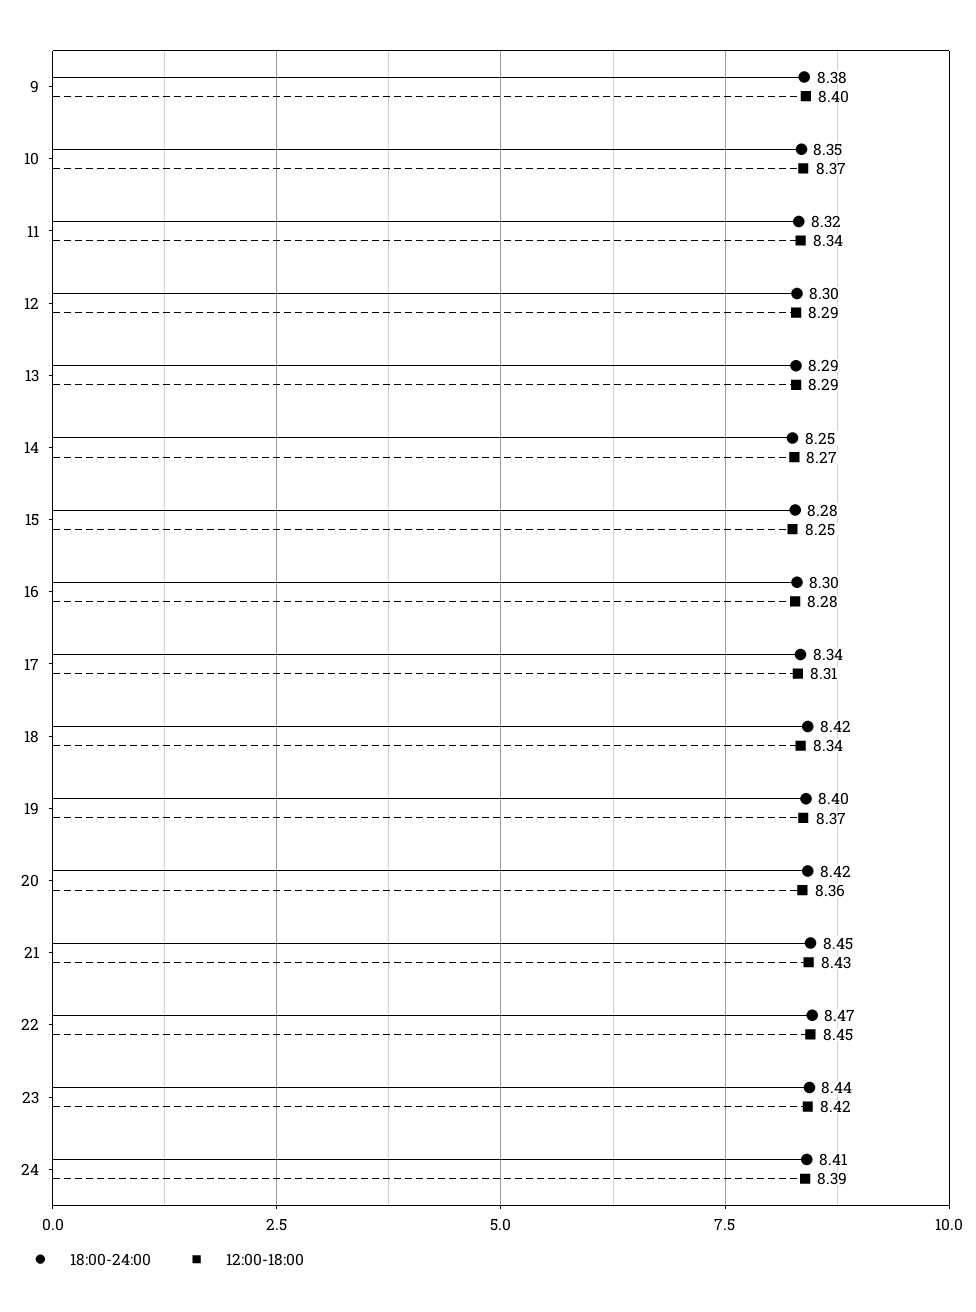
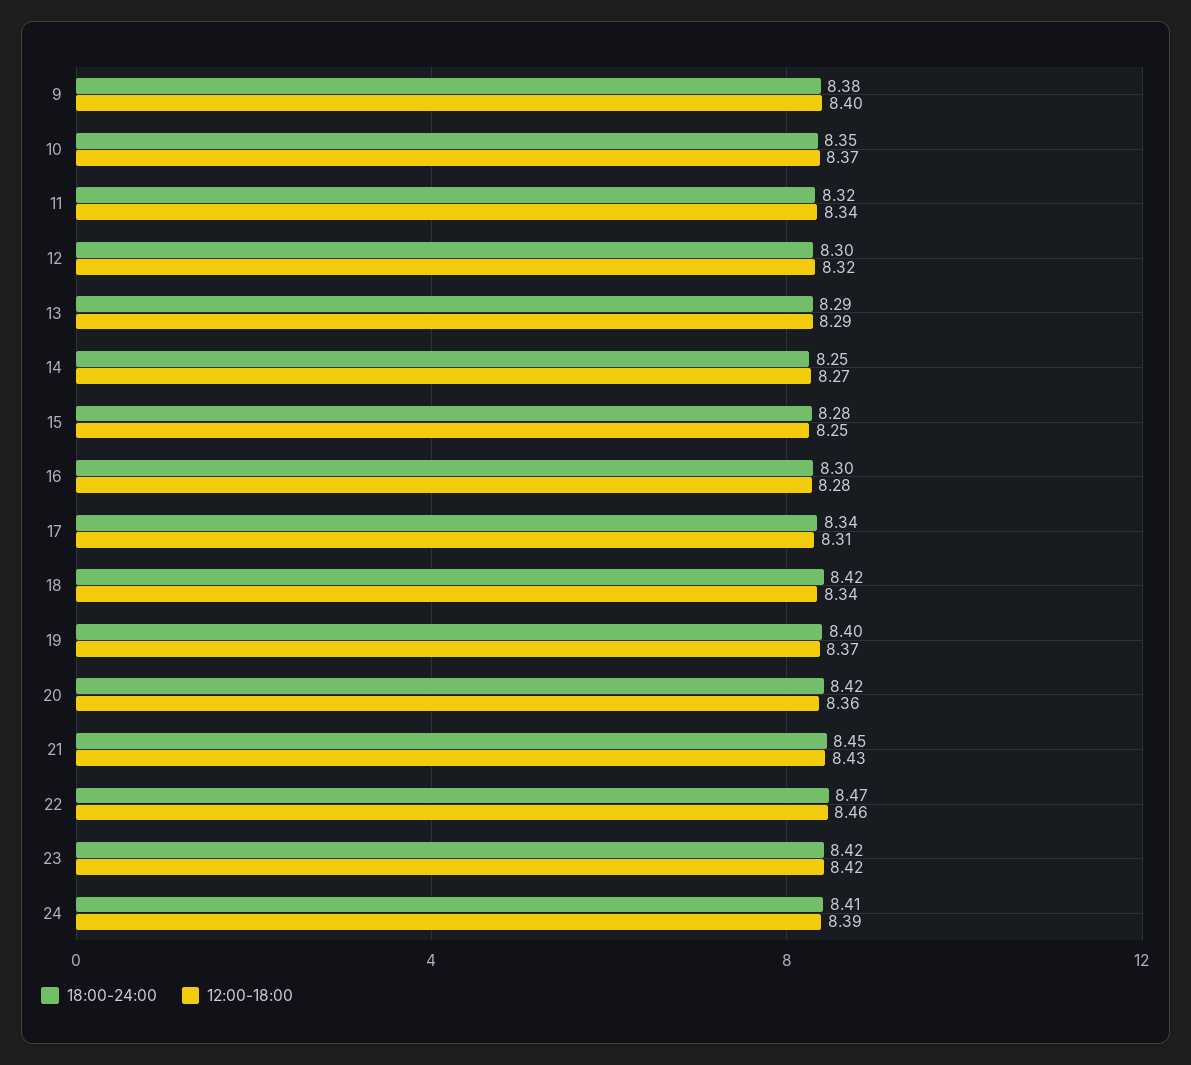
  {
    "18:00-24:00": {
      "9": 8.38,
      "10": 8.35,
      "11": 8.32,
      "12": 8.3,
      "13": 8.29,
      "14": 8.25,
      "15": 8.28,
      "16": 8.3,
      "17": 8.34,
      "18": 8.42,
      "19": 8.4,
      "20": 8.42,
      "21": 8.45,
      "22": 8.47,
-     "23": 8.44,
+     "23": 8.42,
      "24": 8.41
    },
    "12:00-18:00": {
      "9": 8.4,
      "10": 8.37,
      "11": 8.34,
-     "12": 8.29,
+     "12": 8.32,
      "13": 8.29,
      "14": 8.27,
      "15": 8.25,
      "16": 8.28,
      "17": 8.31,
      "18": 8.34,
      "19": 8.37,
      "20": 8.36,
      "21": 8.43,
-     "22": 8.45,
+     "22": 8.46,
      "23": 8.42,
      "24": 8.39
    }
  }

